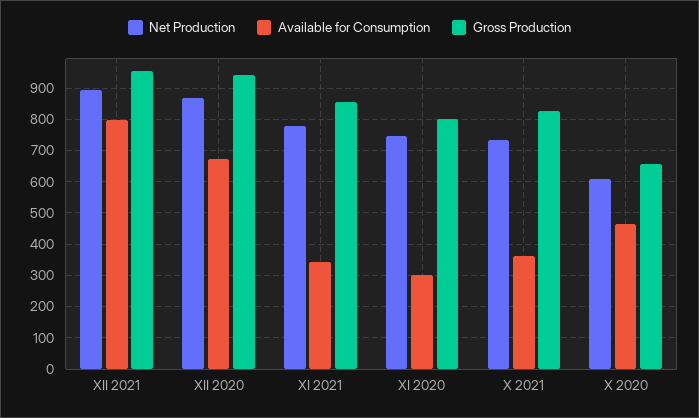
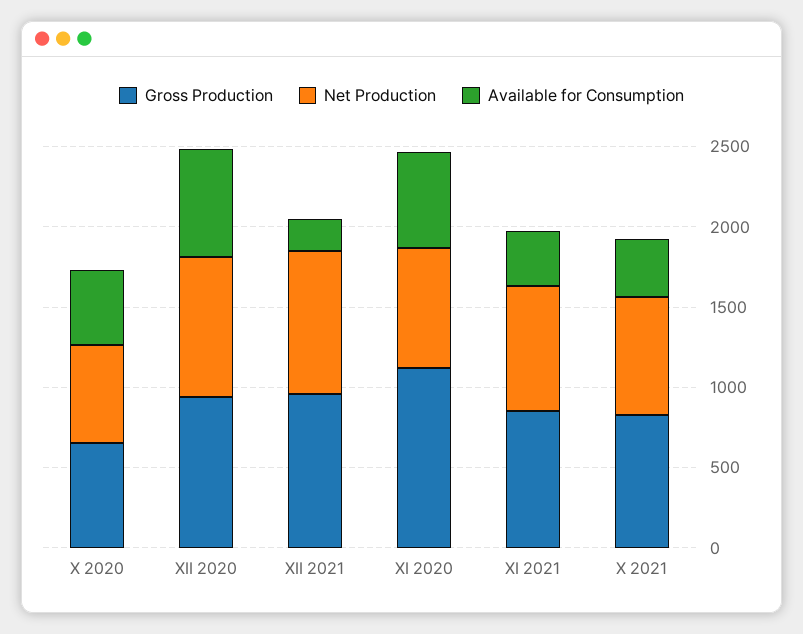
  {
    "Net Production": {
      "XII 2021": 900,
      "XII 2020": 860,
      "XI 2021": 780,
      "XI 2020": 740,
      "X 2021": 740,
      "X 2020": 600
    },
    "Available for Consumption": {
-     "XII 2021": 800,
+     "XII 2021": 200,
      "XII 2020": 680,
      "XI 2021": 340,
-     "XI 2020": 300,
+     "XI 2020": 600,
      "X 2021": 360,
      "X 2020": 460
    },
    "Gross Production": {
      "XII 2021": 960,
      "XII 2020": 940,
      "XI 2021": 860,
-     "XI 2020": 800,
+     "XI 2020": 1100,
      "X 2021": 820,
      "X 2020": 660
    }
  }

